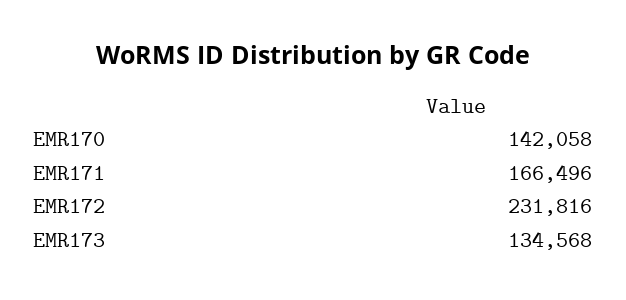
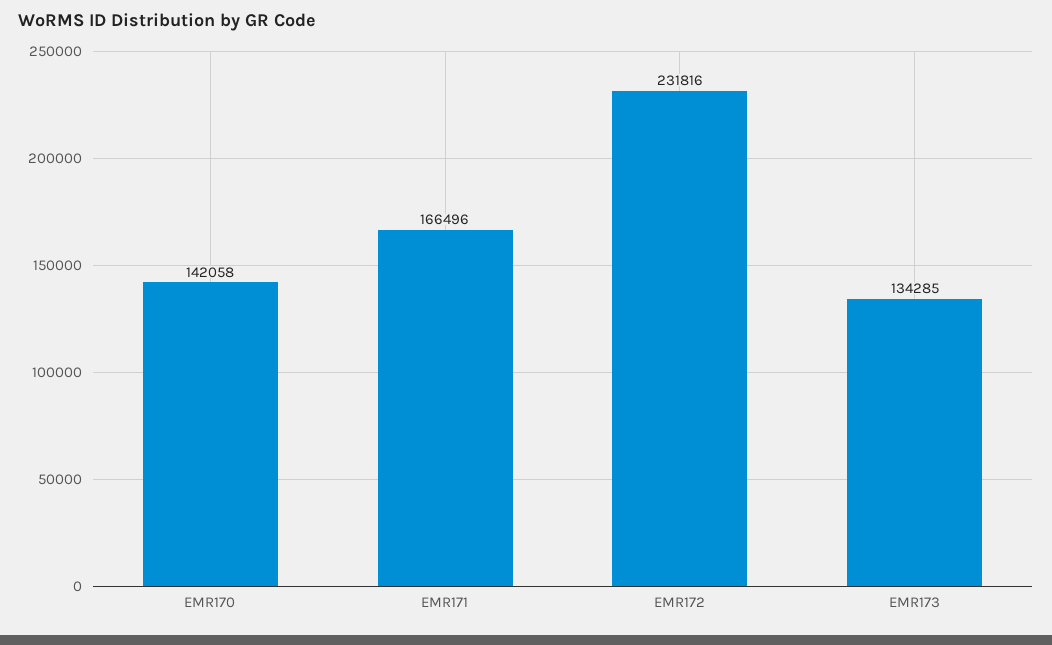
  {
    "EMR170": 142058,
    "EMR171": 166496,
    "EMR172": 231816,
-   "EMR173": 134568
+   "EMR173": 134285
  }

